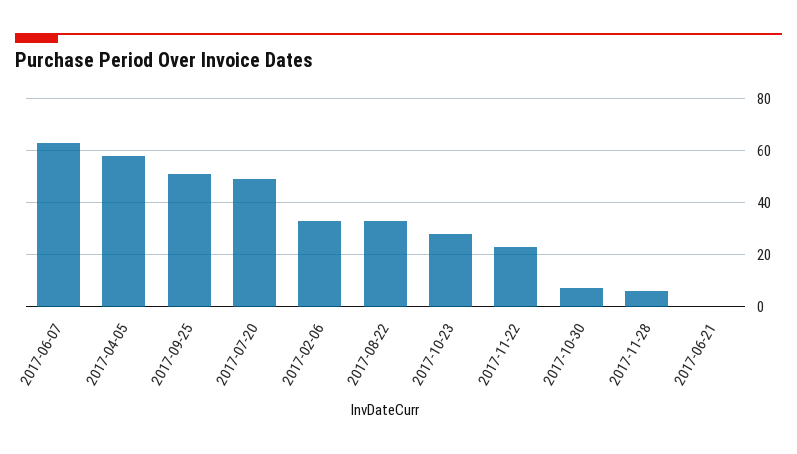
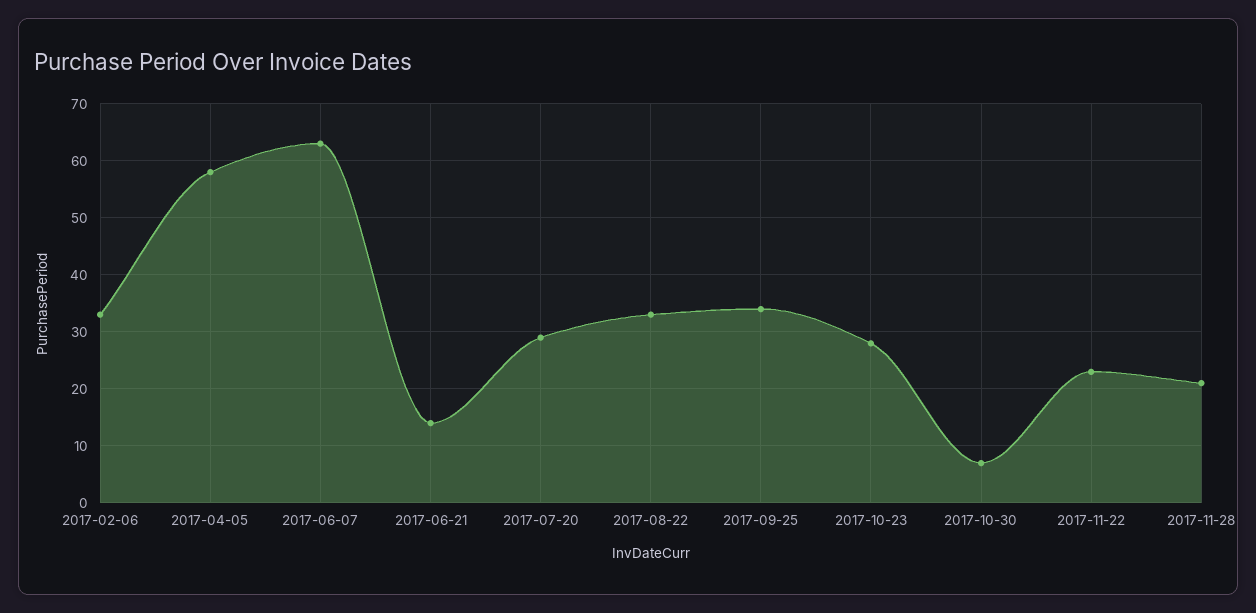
  {
    "2017-06-07": 65,
    "2017-04-05": 60,
-   "2017-09-25": 50,
+   "2017-09-25": 35,
-   "2017-07-20": 50,
+   "2017-07-20": 30,
    "2017-02-06": 35,
    "2017-08-22": 35,
    "2017-10-23": 30,
    "2017-11-22": 25,
    "2017-10-30": 5,
-   "2017-11-28": 5,
+   "2017-11-28": 20,
-   "2017-06-21": 0
+   "2017-06-21": 15
  }

